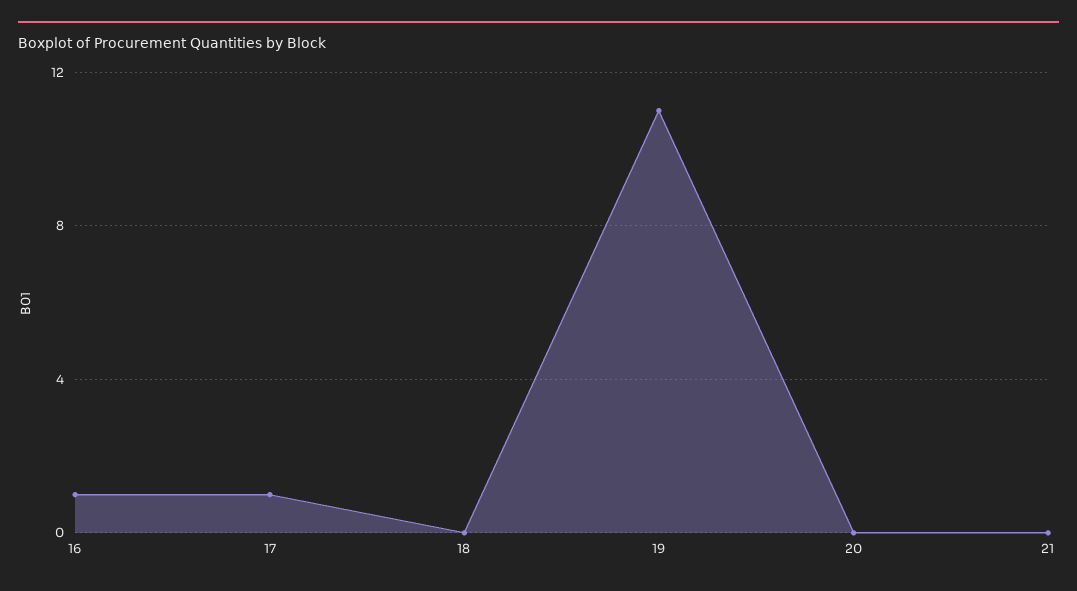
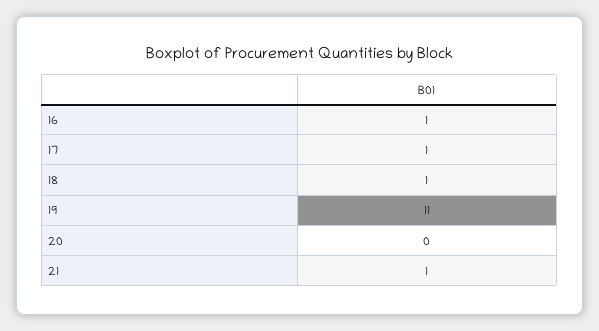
  {
    "16": 1,
    "17": 1,
-   "18": 0,
+   "18": 1,
    "19": 11,
    "20": 0,
-   "21": 0
+   "21": 1
  }

